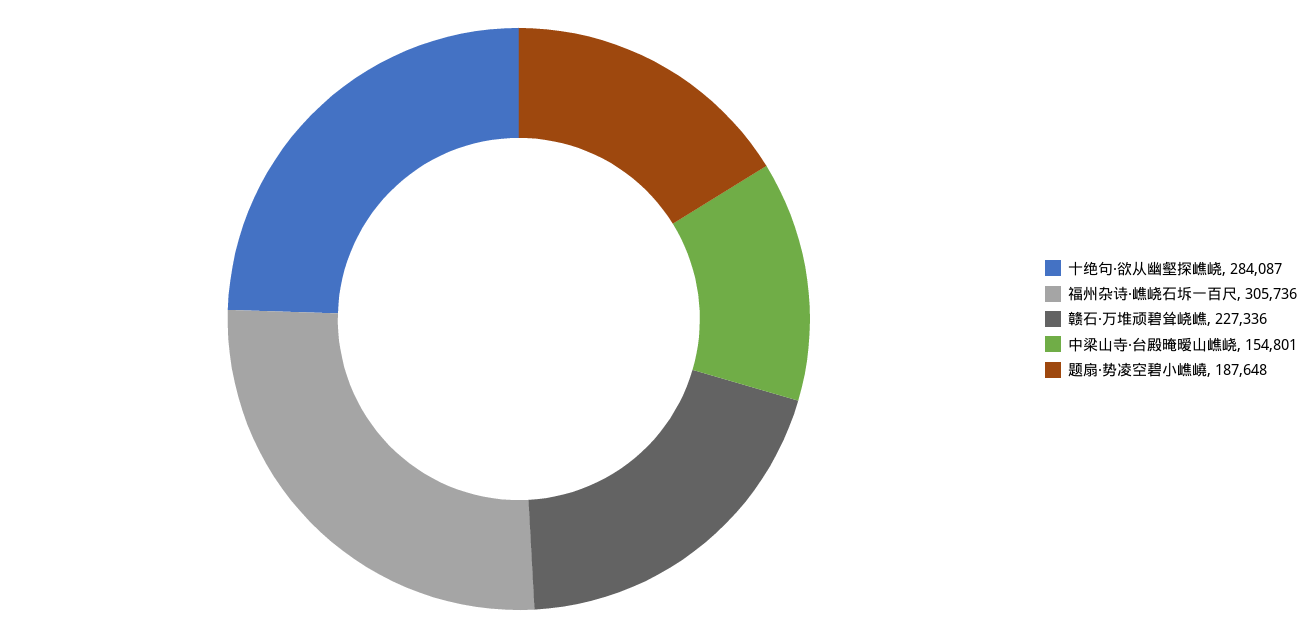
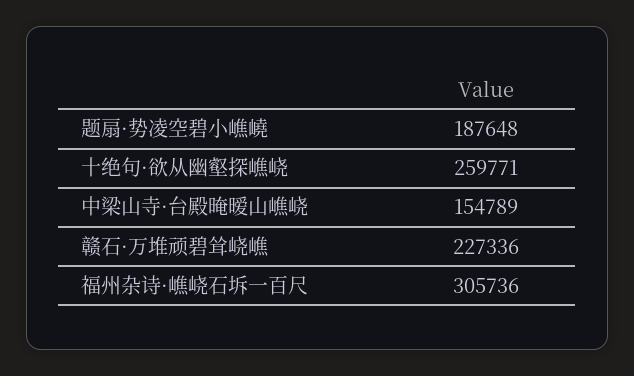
  {
-   "十绝句·欲从幽壑探嶕峣": 284087,
+   "十绝句·欲从幽壑探嶕峣": 259771,
    "福州杂诗·嶕峣石坼一百尺": 305736,
    "赣石·万堆顽碧耸峣嶕": 227336,
-   "中梁山寺·台殿晻暧山嶕峣": 154801,
+   "中梁山寺·台殿晻暧山嶕峣": 154789,
    "题扇·势凌空碧小嶕嶢": 187648
  }

